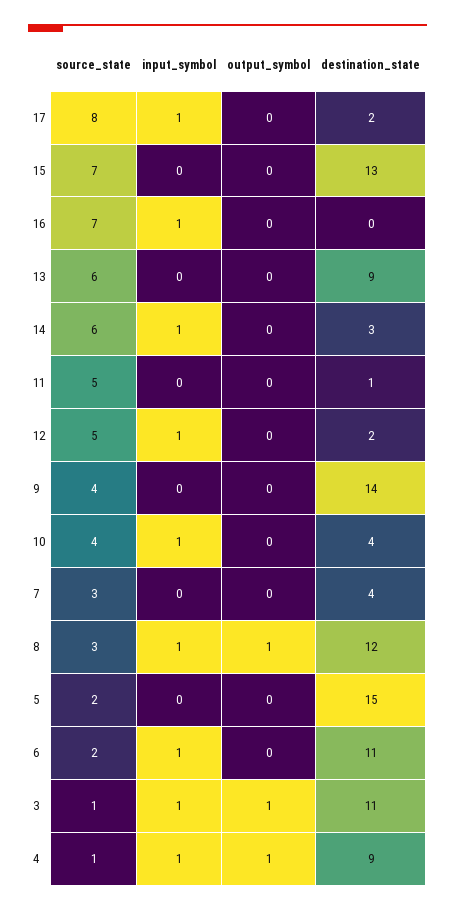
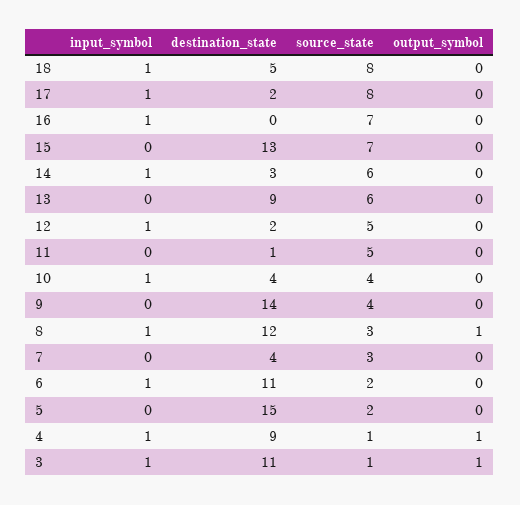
  {
    "source_state": {
      "17": 8,
      "15": 7,
      "16": 7,
      "13": 6,
      "14": 6,
      "11": 5,
      "12": 5,
      "9": 4,
      "10": 4,
      "7": 3,
      "8": 3,
      "5": 2,
      "6": 2,
      "3": 1,
-     "4": 1
+     "4": 1,
+     "18": 8
    },
    "input_symbol": {
      "17": 1,
      "15": 0,
      "16": 1,
      "13": 0,
      "14": 1,
      "11": 0,
      "12": 1,
      "9": 0,
      "10": 1,
      "7": 0,
      "8": 1,
      "5": 0,
      "6": 1,
      "3": 1,
-     "4": 1
+     "4": 1,
+     "18": 1
    },
    "output_symbol": {
      "17": 0,
      "15": 0,
      "16": 0,
      "13": 0,
      "14": 0,
      "11": 0,
      "12": 0,
      "9": 0,
      "10": 0,
      "7": 0,
      "8": 1,
      "5": 0,
      "6": 0,
      "3": 1,
-     "4": 1
+     "4": 1,
+     "18": 0
    },
    "destination_state": {
      "17": 2,
      "15": 13,
      "16": 0,
      "13": 9,
      "14": 3,
      "11": 1,
      "12": 2,
      "9": 14,
      "10": 4,
      "7": 4,
      "8": 12,
      "5": 15,
      "6": 11,
      "3": 11,
-     "4": 9
+     "4": 9,
+     "18": 5
    }
  }

